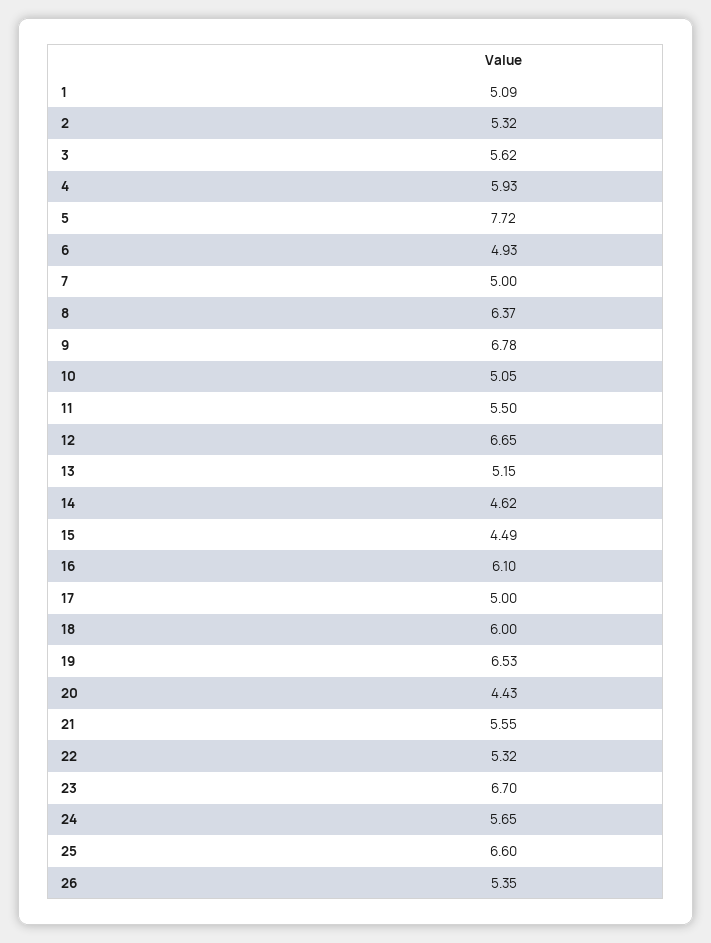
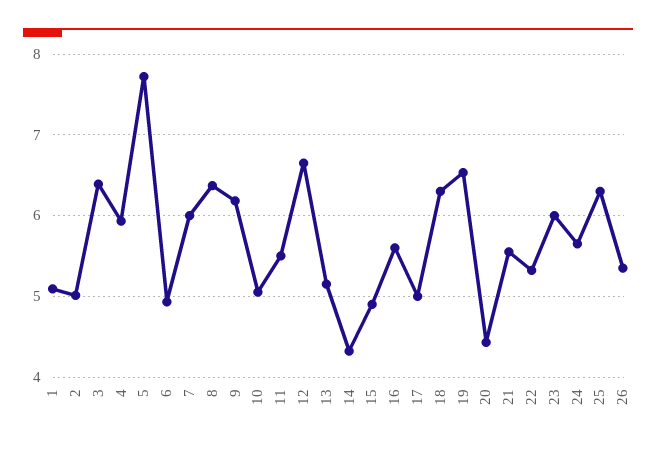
  {
    "1": 5.09,
-   "2": 5.32,
+   "2": 5,
-   "3": 5.62,
+   "3": 6.4,
    "4": 5.93,
    "5": 7.72,
    "6": 4.93,
-   "7": 5,
+   "7": 6,
    "8": 6.37,
-   "9": 6.78,
+   "9": 6.2,
    "10": 5.05,
    "11": 5.5,
    "12": 6.65,
    "13": 5.15,
-   "14": 4.62,
+   "14": 4.3,
-   "15": 4.49,
+   "15": 4.9,
-   "16": 6.1,
+   "16": 5.6,
    "17": 5,
-   "18": 6,
+   "18": 6.3,
    "19": 6.53,
    "20": 4.43,
    "21": 5.55,
    "22": 5.32,
-   "23": 6.7,
+   "23": 6,
    "24": 5.65,
-   "25": 6.6,
+   "25": 6.3,
    "26": 5.35
  }

